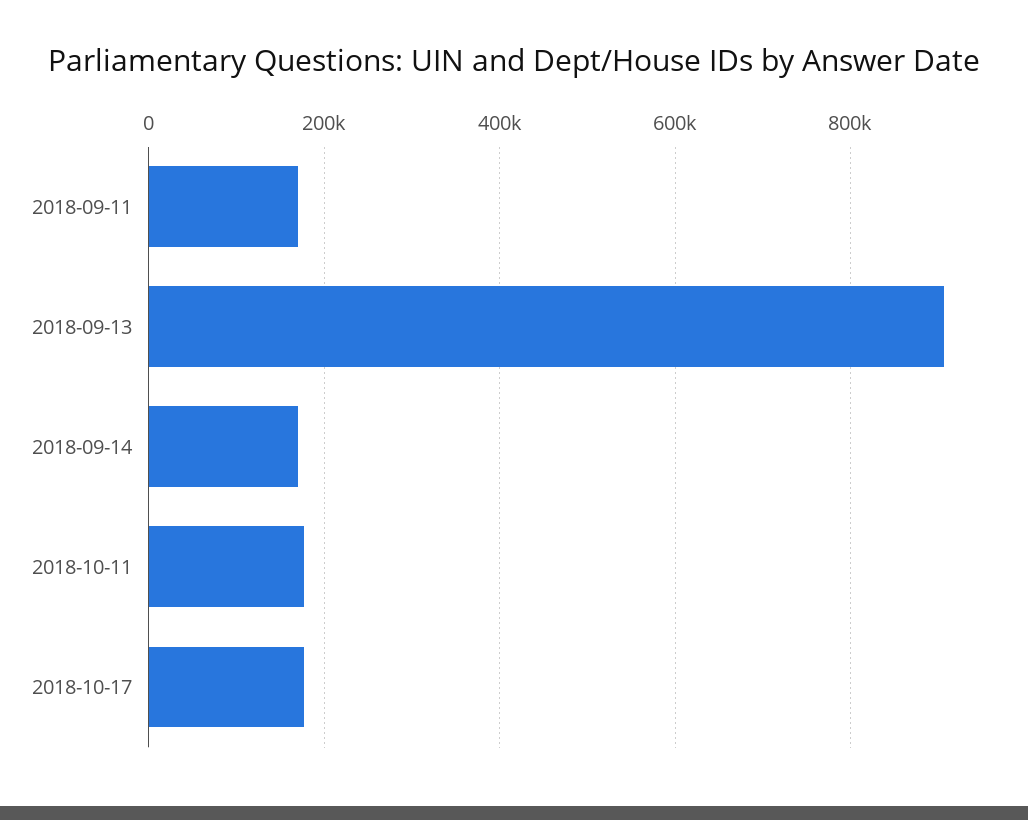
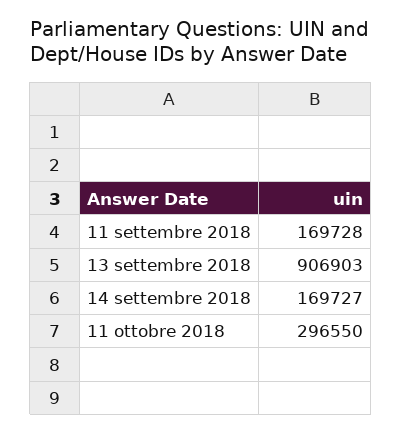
  {
    "2018-09-11": 169728,
    "2018-09-13": 906903,
    "2018-09-14": 169727,
-   "2018-10-11": 180000,
+   "2018-10-11": 296550
-   "2018-10-17": 180000
  }

